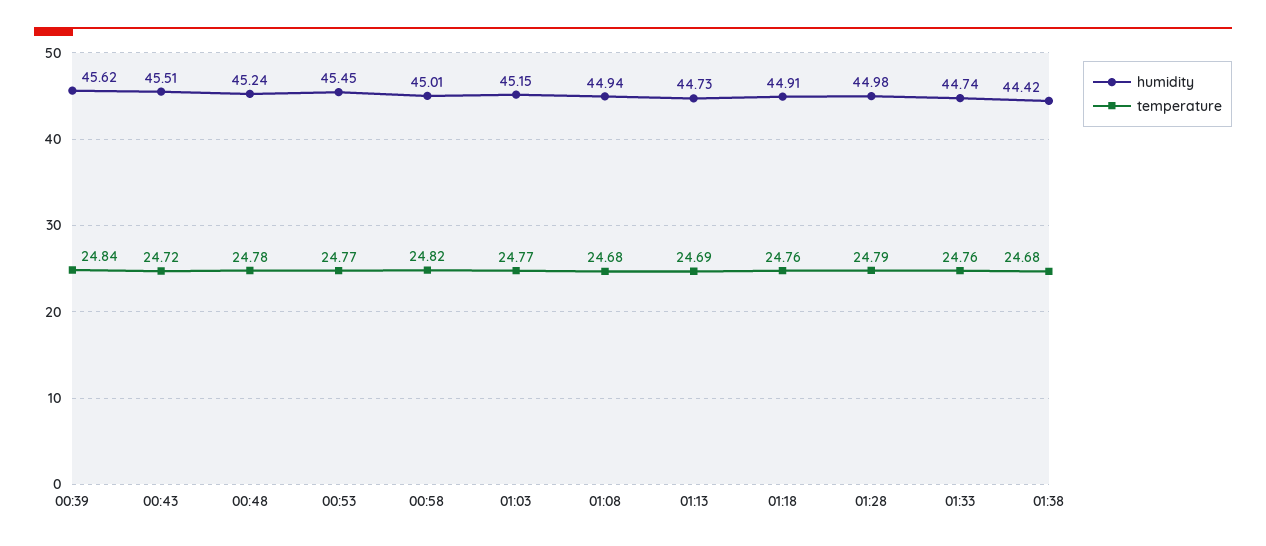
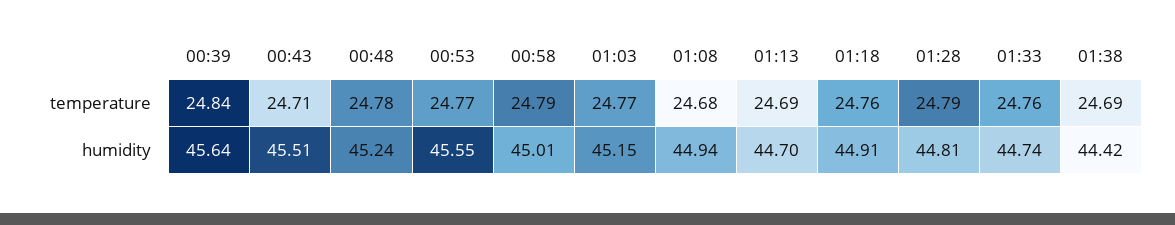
  {
    "humidity": {
-     "00:39": 45.62,
+     "00:39": 45.64,
      "00:43": 45.51,
      "00:48": 45.24,
-     "00:53": 45.45,
+     "00:53": 45.55,
      "00:58": 45.01,
      "01:03": 45.15,
      "01:08": 44.94,
-     "01:13": 44.73,
+     "01:13": 44.7,
      "01:18": 44.91,
-     "01:28": 44.98,
+     "01:28": 44.81,
      "01:33": 44.74,
      "01:38": 44.42
    },
    "temperature": {
      "00:39": 24.84,
-     "00:43": 24.72,
+     "00:43": 24.71,
      "00:48": 24.78,
      "00:53": 24.77,
-     "00:58": 24.82,
+     "00:58": 24.79,
      "01:03": 24.77,
      "01:08": 24.68,
      "01:13": 24.69,
      "01:18": 24.76,
      "01:28": 24.79,
      "01:33": 24.76,
-     "01:38": 24.68
+     "01:38": 24.69
    }
  }

